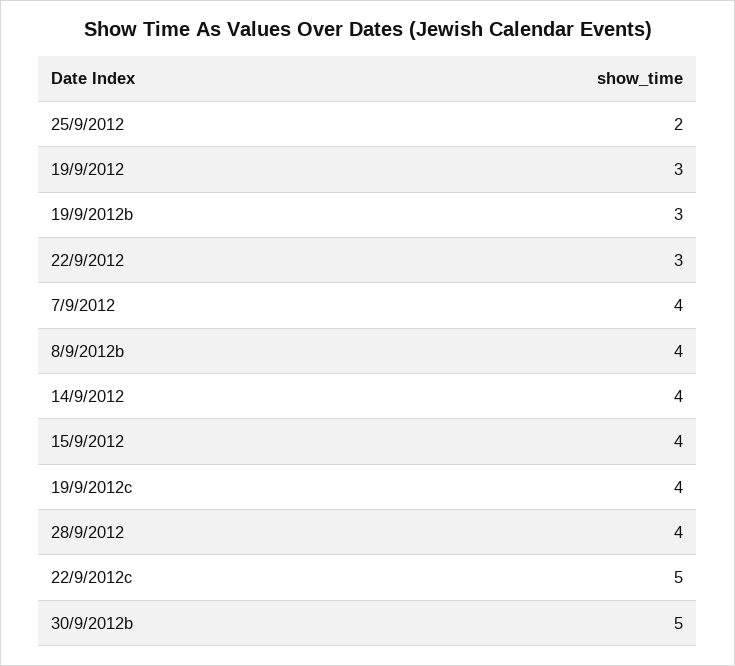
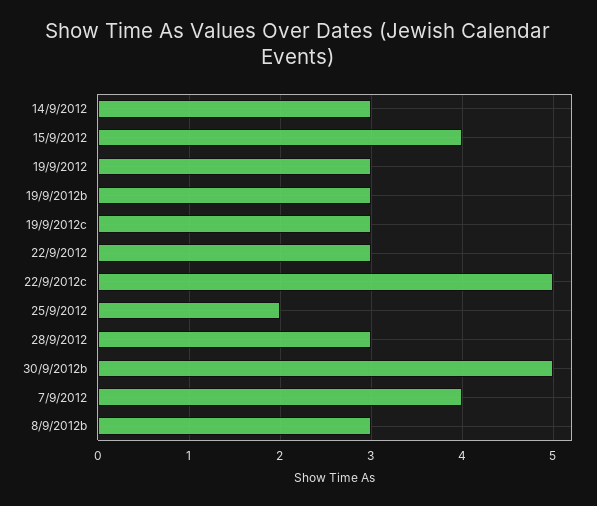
  {
    "25/9/2012": 2,
    "19/9/2012": 3,
    "19/9/2012b": 3,
    "22/9/2012": 3,
    "7/9/2012": 4,
-   "8/9/2012b": 4,
+   "8/9/2012b": 3,
-   "14/9/2012": 4,
+   "14/9/2012": 3,
    "15/9/2012": 4,
-   "19/9/2012c": 4,
+   "19/9/2012c": 3,
-   "28/9/2012": 4,
+   "28/9/2012": 3,
    "22/9/2012c": 5,
    "30/9/2012b": 5
  }

